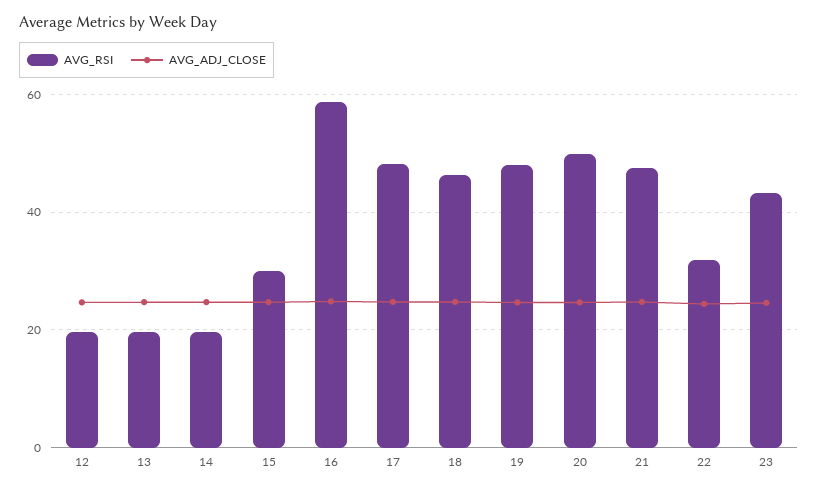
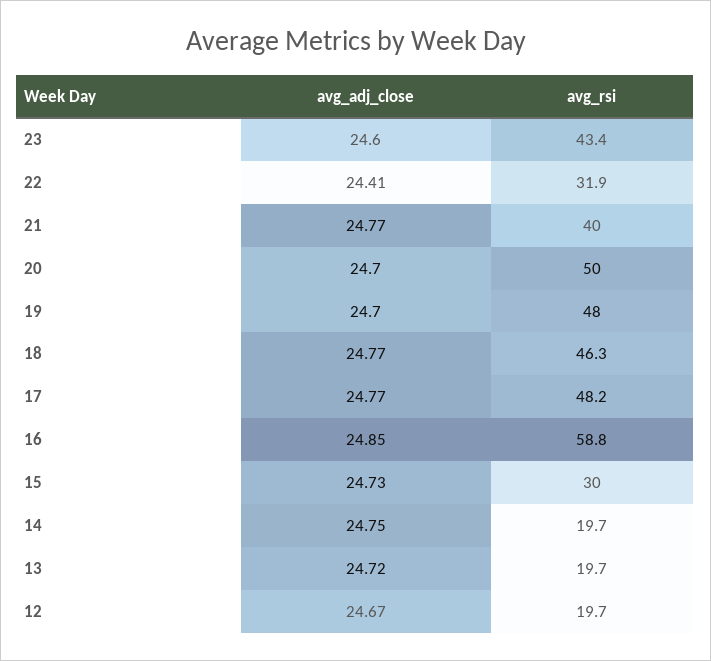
  {
    "AVG_RSI": {
      "12": 19.7,
      "13": 19.7,
      "14": 19.7,
      "15": 30,
      "16": 58.8,
      "17": 48.2,
      "18": 46.3,
      "19": 48,
      "20": 50,
-     "21": 48,
+     "21": 40,
      "22": 31.9,
      "23": 43.4
    },
    "AVG_ADJ_CLOSE": {
      "12": 24.67,
      "13": 24.72,
      "14": 24.75,
      "15": 24.73,
      "16": 24.85,
      "17": 24.77,
      "18": 24.77,
      "19": 24.7,
      "20": 24.7,
      "21": 24.77,
      "22": 24.41,
      "23": 24.6
    }
  }

